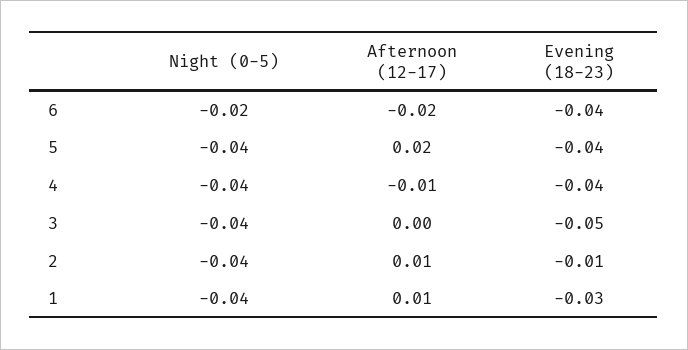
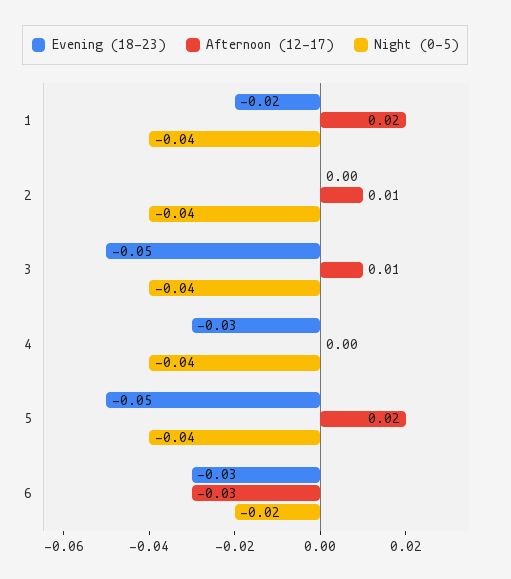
  {
    "Night (0-5)": {
      "6": -0.02,
      "5": -0.04,
      "4": -0.04,
      "3": -0.04,
      "2": -0.04,
      "1": -0.04
    },
    "Afternoon (12-17)": {
-     "6": -0.02,
+     "6": -0.03,
      "5": 0.02,
-     "4": -0.01,
+     "4": 0,
-     "3": 0,
+     "3": 0.01,
      "2": 0.01,
-     "1": 0.01
+     "1": 0.02
    },
    "Evening (18-23)": {
-     "6": -0.04,
+     "6": -0.03,
-     "5": -0.04,
+     "5": -0.05,
-     "4": -0.04,
+     "4": -0.03,
      "3": -0.05,
-     "2": -0.01,
+     "2": 0,
-     "1": -0.03
+     "1": -0.02
    }
  }

